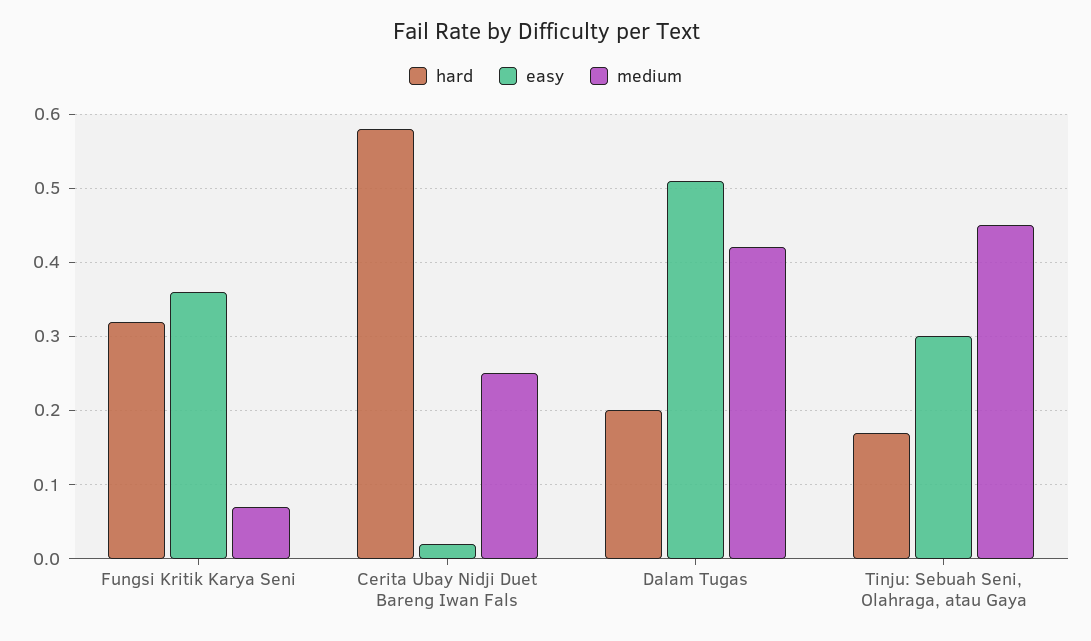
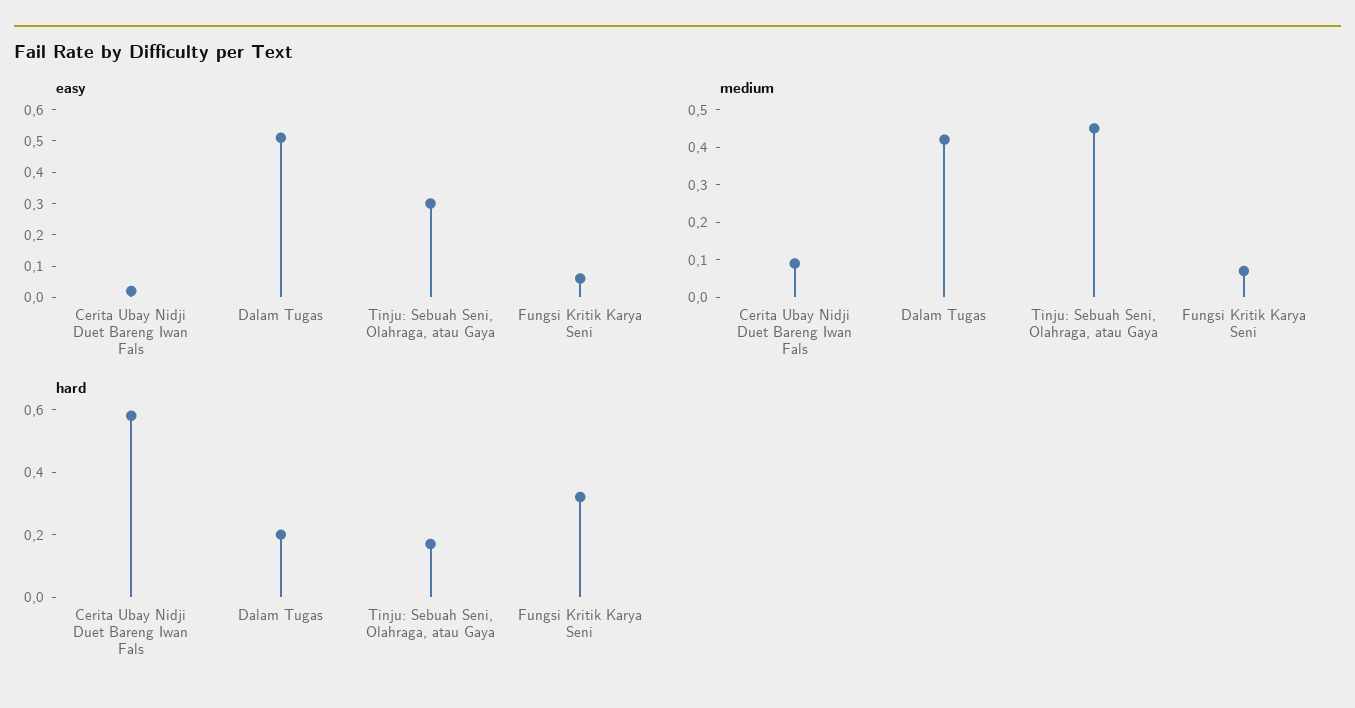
  {
    "hard": {
      "Fungsi Kritik Karya Seni": 0.32,
      "Cerita Ubay Nidji Duet Bareng Iwan Fals": 0.58,
      "Dalam Tugas": 0.2,
      "Tinju: Sebuah Seni, Olahraga, atau Gaya": 0.17
    },
    "easy": {
-     "Fungsi Kritik Karya Seni": 0.36,
+     "Fungsi Kritik Karya Seni": 0.05,
      "Cerita Ubay Nidji Duet Bareng Iwan Fals": 0.02,
      "Dalam Tugas": 0.51,
      "Tinju: Sebuah Seni, Olahraga, atau Gaya": 0.3
    },
    "medium": {
      "Fungsi Kritik Karya Seni": 0.07,
-     "Cerita Ubay Nidji Duet Bareng Iwan Fals": 0.25,
+     "Cerita Ubay Nidji Duet Bareng Iwan Fals": 0.1,
      "Dalam Tugas": 0.42,
      "Tinju: Sebuah Seni, Olahraga, atau Gaya": 0.45
    }
  }

